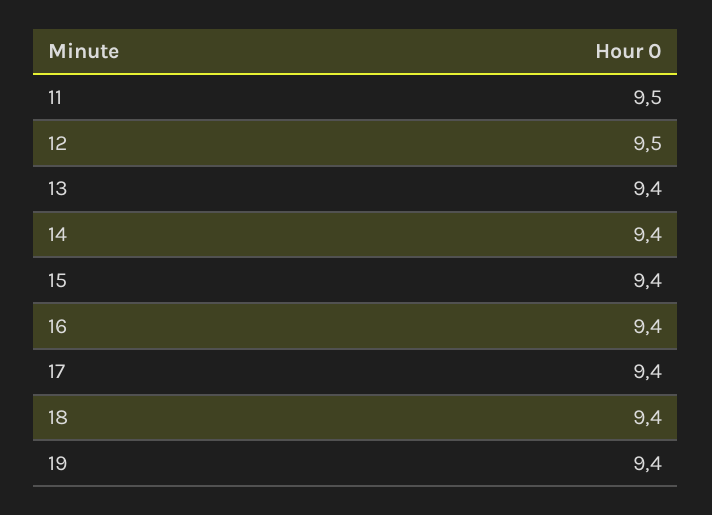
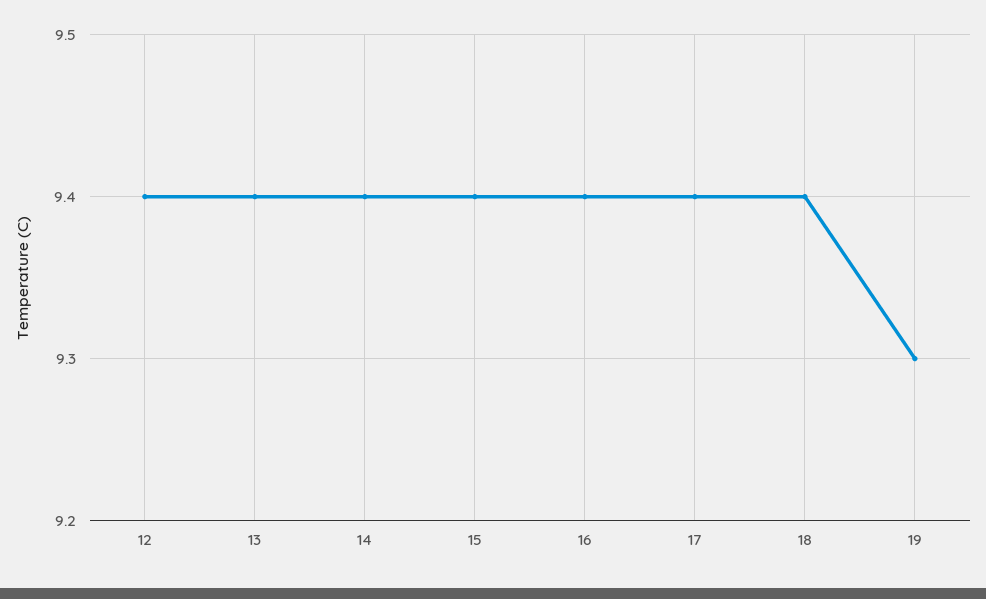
  {
-   "11": 9.5,
-   "12": 9.5,
+   "12": 9.4,
    "13": 9.4,
    "14": 9.4,
    "15": 9.4,
    "16": 9.4,
    "17": 9.4,
    "18": 9.4,
-   "19": 9.4
+   "19": 9.3
  }

